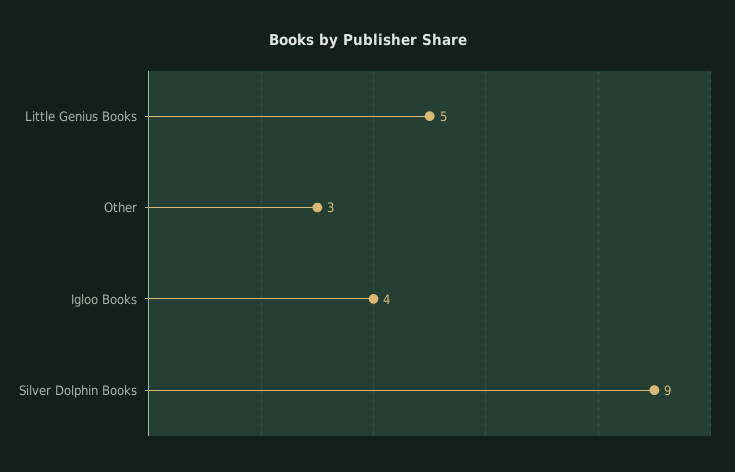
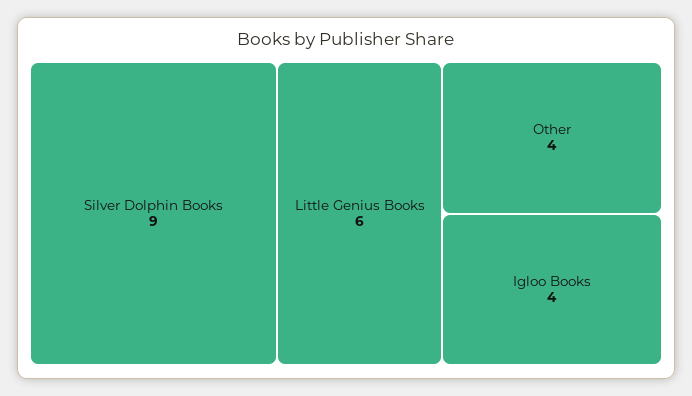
  {
-   "Little Genius Books": 5,
+   "Little Genius Books": 6,
-   "Other": 3,
+   "Other": 4,
    "Igloo Books": 4,
    "Silver Dolphin Books": 9
  }

